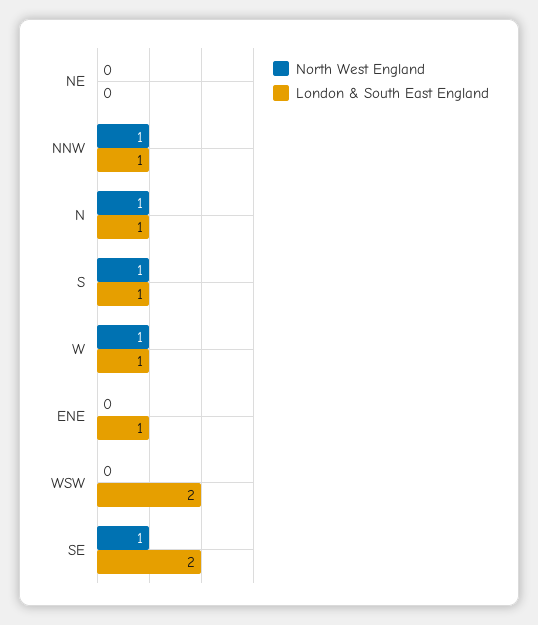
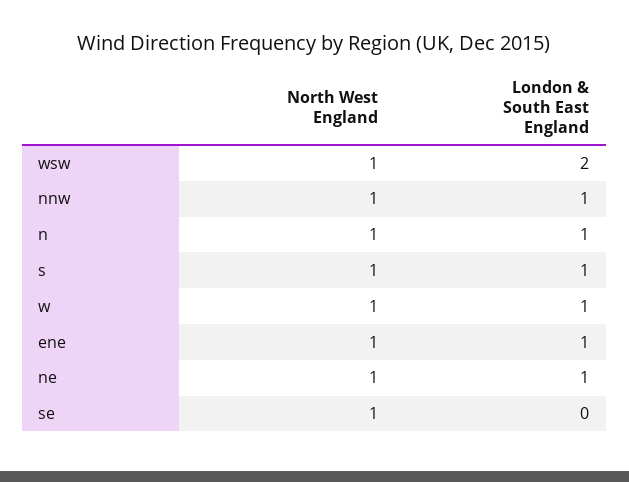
  {
    "North West England": {
-     "NE": 0,
+     "NE": 1,
      "NNW": 1,
      "N": 1,
      "S": 1,
      "W": 1,
-     "ENE": 0,
+     "ENE": 1,
-     "WSW": 0,
+     "WSW": 1,
      "SE": 1
    },
    "London & South East England": {
-     "NE": 0,
+     "NE": 1,
      "NNW": 1,
      "N": 1,
      "S": 1,
      "W": 1,
      "ENE": 1,
      "WSW": 2,
-     "SE": 2
+     "SE": 0
    }
  }

